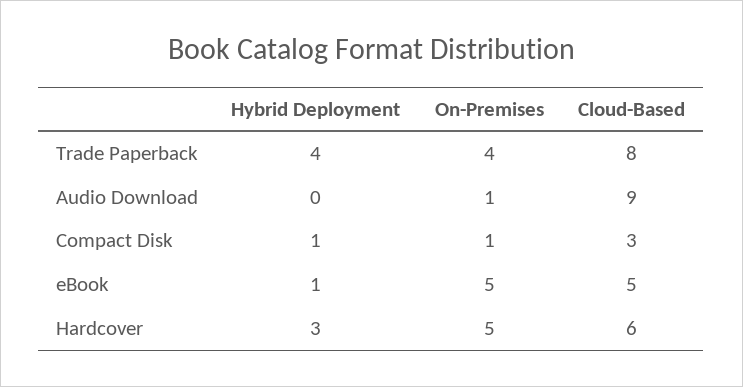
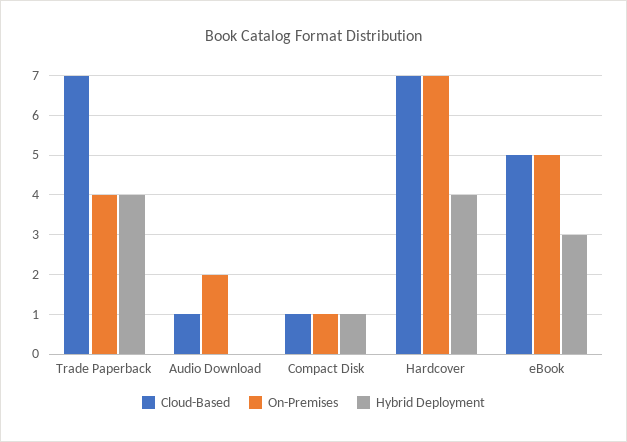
  {
    "Hybrid Deployment": {
      "Trade Paperback": 4,
      "Audio Download": 0,
      "Compact Disk": 1,
-     "eBook": 1,
+     "eBook": 3,
-     "Hardcover": 3
+     "Hardcover": 4
    },
    "On-Premises": {
      "Trade Paperback": 4,
-     "Audio Download": 1,
+     "Audio Download": 2,
      "Compact Disk": 1,
      "eBook": 5,
-     "Hardcover": 5
+     "Hardcover": 7
    },
    "Cloud-Based": {
-     "Trade Paperback": 8,
+     "Trade Paperback": 7,
-     "Audio Download": 9,
+     "Audio Download": 1,
-     "Compact Disk": 3,
+     "Compact Disk": 1,
      "eBook": 5,
-     "Hardcover": 6
+     "Hardcover": 7
    }
  }

